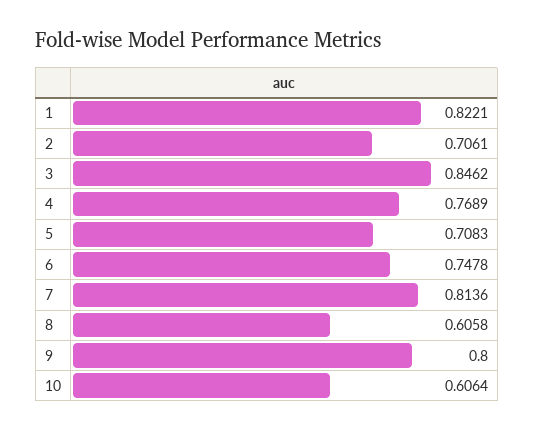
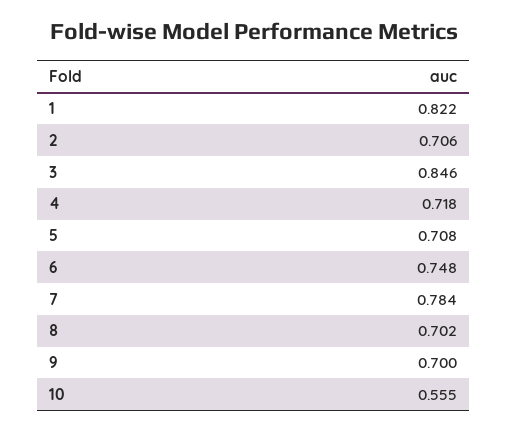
  {
    "1": 0.8221,
    "2": 0.7061,
    "3": 0.8462,
-   "4": 0.7689,
+   "4": 0.718,
    "5": 0.7083,
    "6": 0.7478,
-   "7": 0.8136,
+   "7": 0.784,
-   "8": 0.6058,
+   "8": 0.702,
-   "9": 0.8,
+   "9": 0.7,
-   "10": 0.6064
+   "10": 0.555
  }

